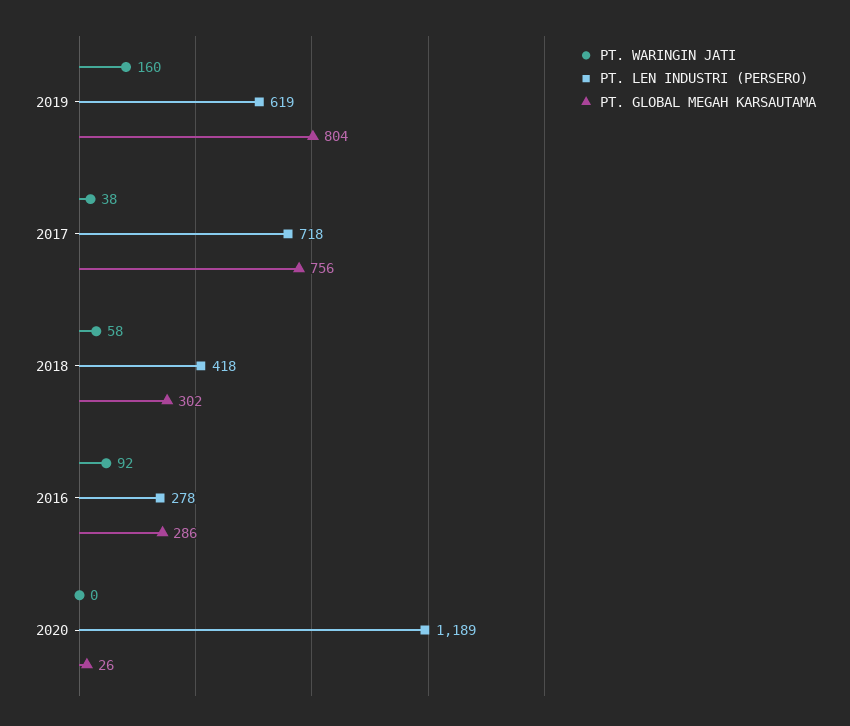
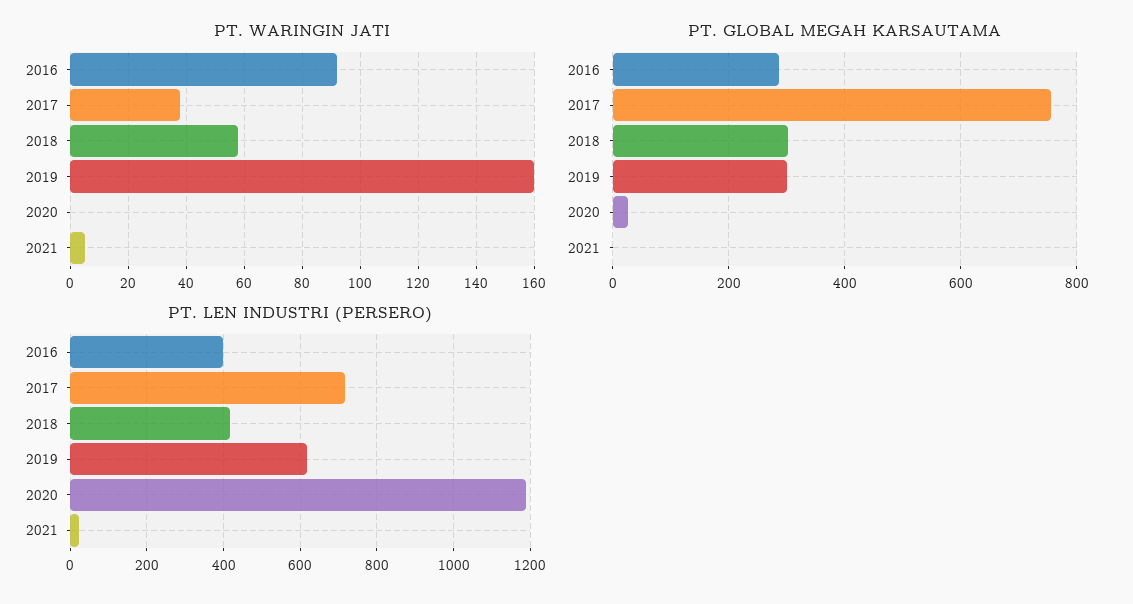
  {
    "PT. WARINGIN JATI": {
      "2019": 160,
      "2017": 38,
      "2018": 58,
      "2016": 92,
-     "2020": 0
+     "2020": 0,
+     "2021": 5
    },
    "PT. LEN INDUSTRI (PERSERO)": {
      "2019": 619,
      "2017": 718,
      "2018": 418,
-     "2016": 278,
+     "2016": 400,
-     "2020": 1189
+     "2020": 1189,
+     "2021": 20
    },
    "PT. GLOBAL MEGAH KARSAUTAMA": {
-     "2019": 804,
+     "2019": 300,
      "2017": 756,
      "2018": 302,
      "2016": 286,
-     "2020": 26
+     "2020": 26,
+     "2021": 0
    }
  }

